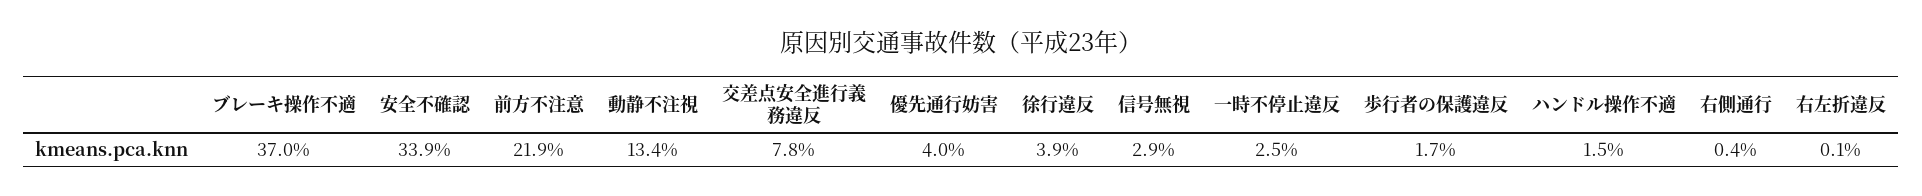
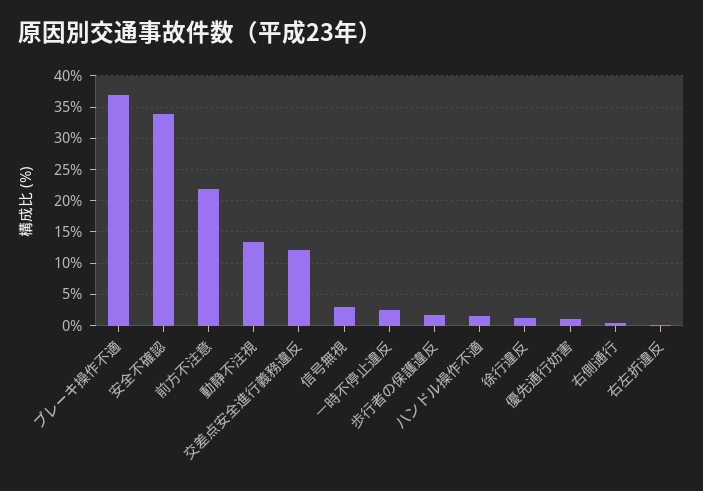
  {
    "ブレーキ操作不適": 37,
    "安全不確認": 33.9,
    "前方不注意": 21.9,
    "動静不注視": 13.4,
-   "交差点安全進行義務違反": 7.8,
+   "交差点安全進行義務違反": 12,
-   "優先通行妨害": 4,
+   "優先通行妨害": 1,
-   "徐行違反": 3.9,
+   "徐行違反": 1,
    "信号無視": 2.9,
    "一時不停止違反": 2.5,
    "歩行者の保護違反": 1.7,
    "ハンドル操作不適": 1.5,
    "右側通行": 0.4,
    "右左折違反": 0.1
  }

